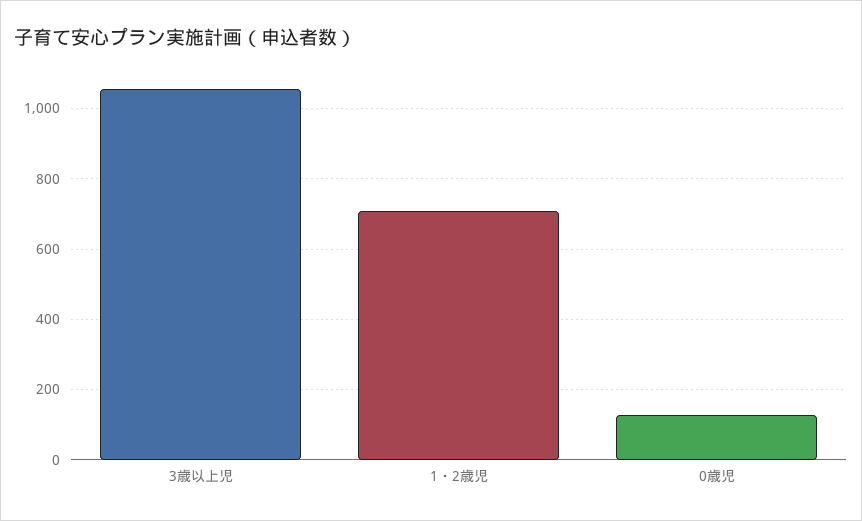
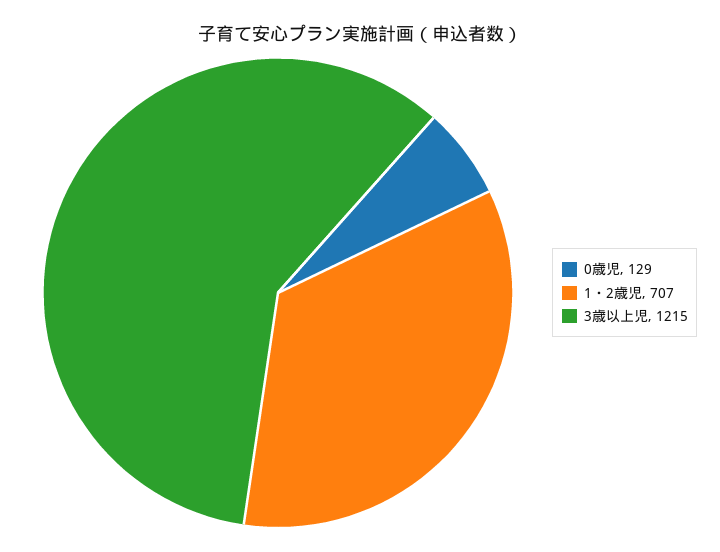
  {
-   "3歳以上児": 1060,
+   "3歳以上児": 1215,
    "1・2歳児": 707,
    "0歳児": 129
  }

